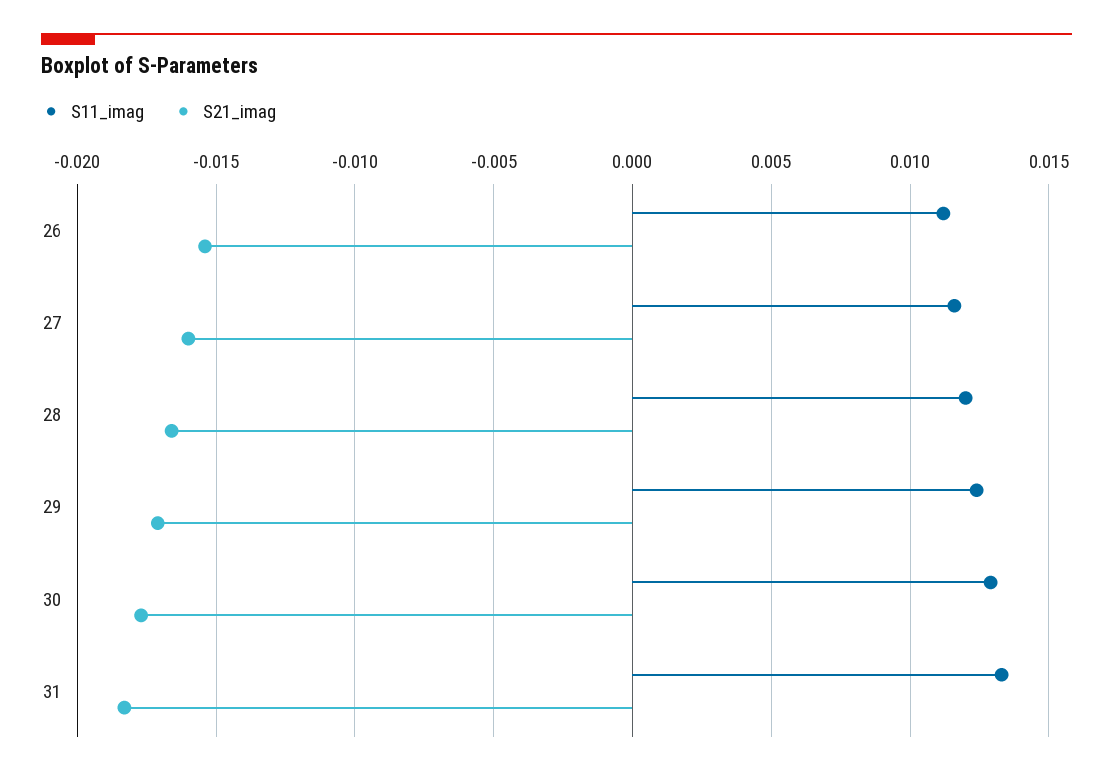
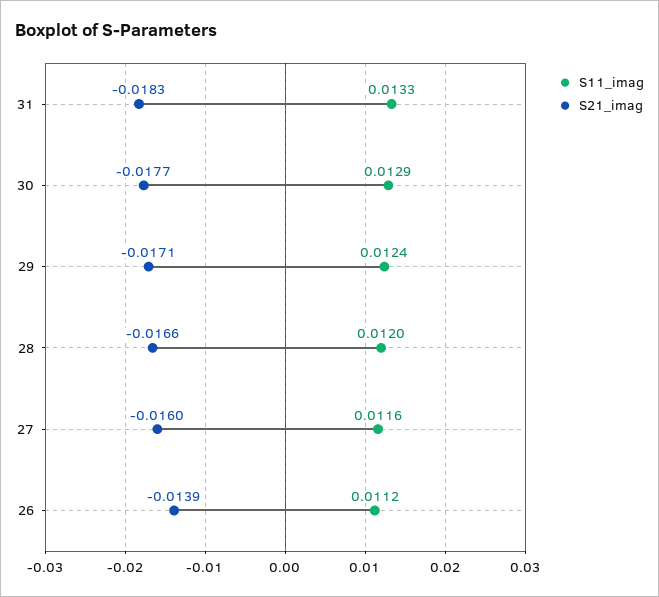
  {
    "S11_imag": {
      "26": 0.0112,
      "27": 0.0116,
      "28": 0.012,
      "29": 0.0124,
      "30": 0.0129,
      "31": 0.0133
    },
    "S21_imag": {
-     "26": -0.0155,
+     "26": -0.0139,
      "27": -0.016,
      "28": -0.0166,
      "29": -0.0171,
      "30": -0.0177,
      "31": -0.0183
    }
  }

